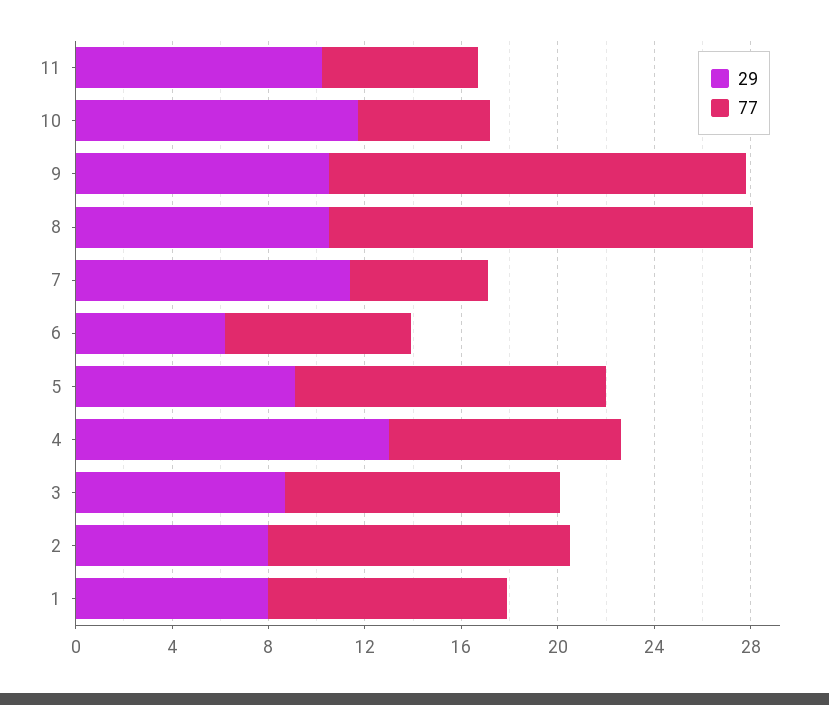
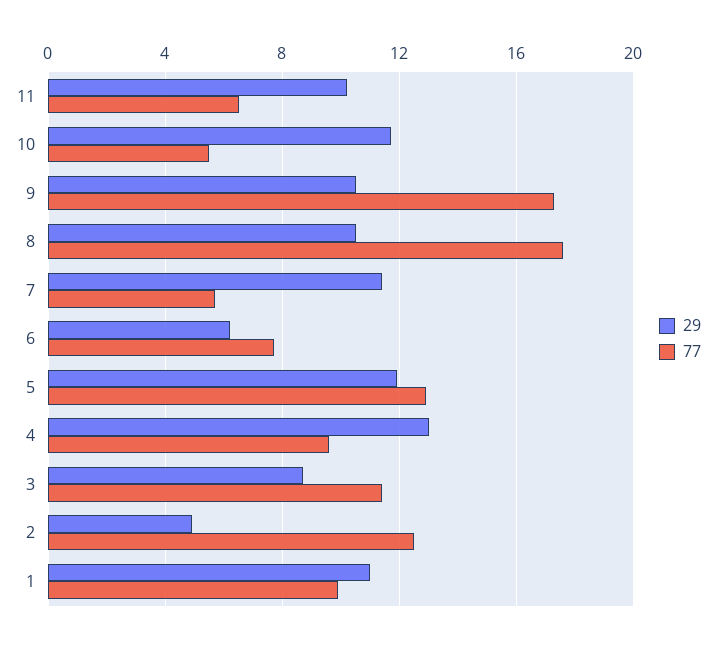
  {
    "29": {
      "11": 10,
      "10": 11.5,
      "9": 10.5,
      "8": 10.5,
      "7": 11.5,
      "6": 6,
-     "5": 9,
+     "5": 12,
      "4": 13,
      "3": 8.5,
-     "2": 8,
+     "2": 5,
-     "1": 8
+     "1": 11
    },
    "77": {
      "11": 6.5,
      "10": 5.5,
      "9": 17.5,
      "8": 17.5,
      "7": 5.5,
      "6": 7.5,
      "5": 13,
      "4": 9.5,
      "3": 11.5,
      "2": 12.5,
      "1": 10
    }
  }

